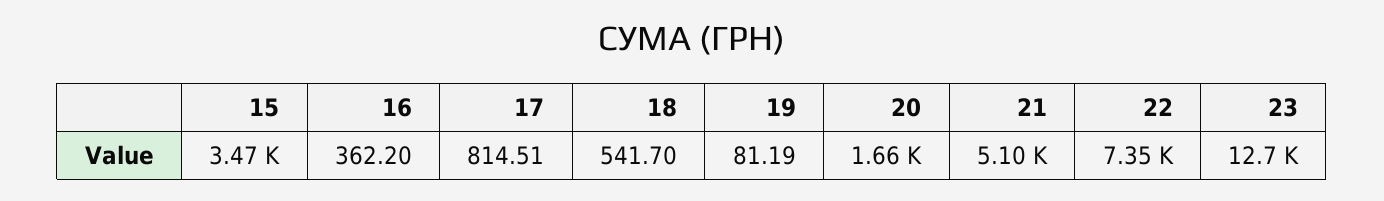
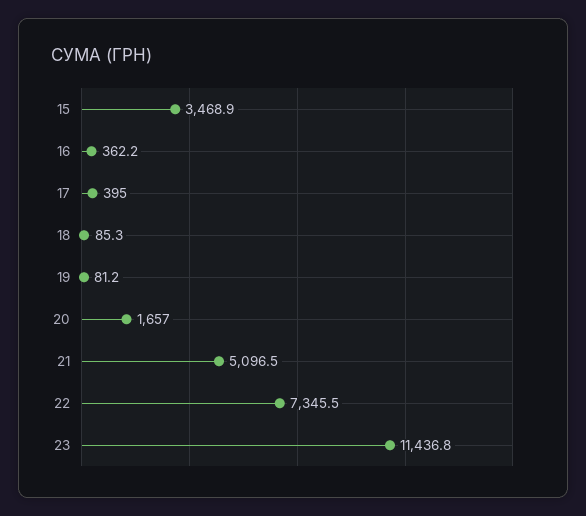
  {
    "15": 3468.9,
    "16": 362.2,
-   "17": 814.51,
+   "17": 395,
-   "18": 541.7,
+   "18": 85.3,
    "19": 81.19,
    "20": 1657,
    "21": 5096.5,
    "22": 7345.5,
-   "23": 12700
+   "23": 11436.8
  }

